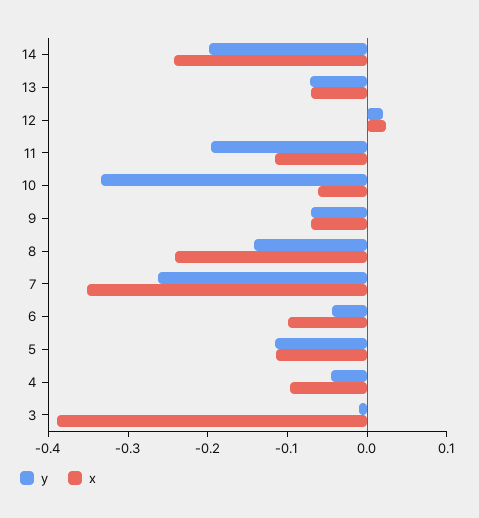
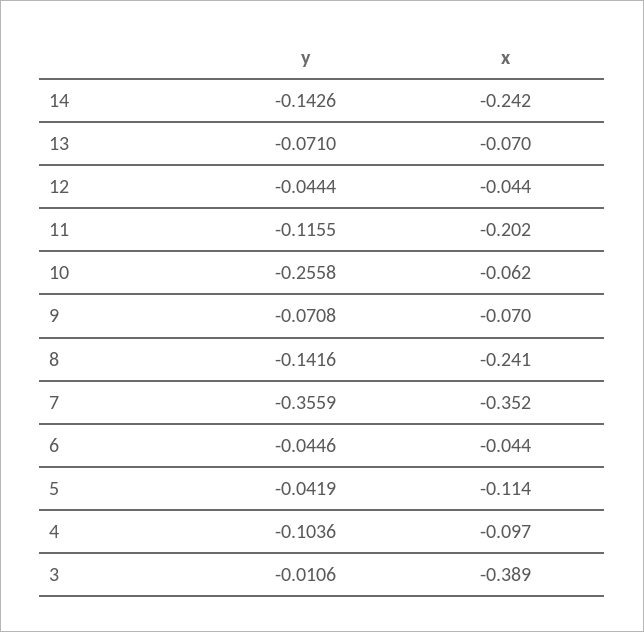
  {
    "y": {
-     "14": -0.2,
+     "14": -0.1426,
      "13": -0.071,
-     "12": 0.02,
+     "12": -0.0444,
-     "11": -0.2,
+     "11": -0.1155,
-     "10": -0.34,
+     "10": -0.2558,
      "9": -0.0708,
      "8": -0.1416,
-     "7": -0.26,
+     "7": -0.3559,
      "6": -0.0446,
-     "5": -0.12,
+     "5": -0.0419,
-     "4": -0.04,
+     "4": -0.1036,
      "3": -0.0106
    },
    "x": {
      "14": -0.242,
      "13": -0.07,
-     "12": 0.02,
+     "12": -0.044,
-     "11": -0.12,
+     "11": -0.202,
      "10": -0.062,
      "9": -0.07,
      "8": -0.241,
      "7": -0.352,
-     "6": -0.1,
+     "6": -0.044,
      "5": -0.114,
      "4": -0.097,
      "3": -0.389
    }
  }

